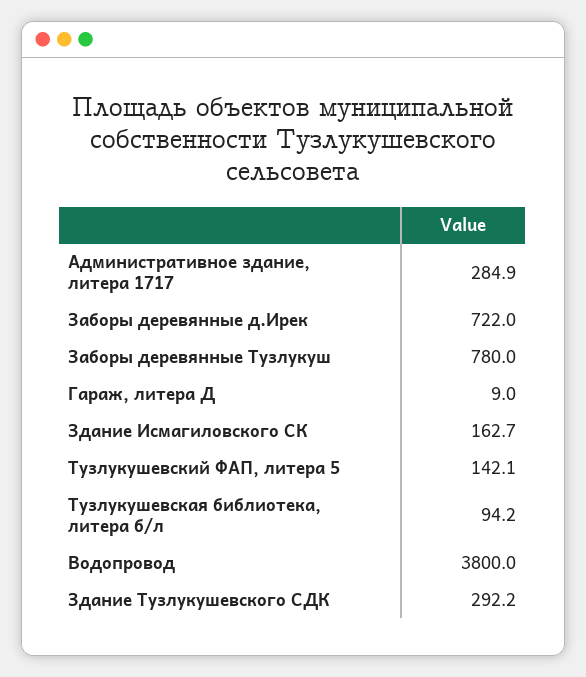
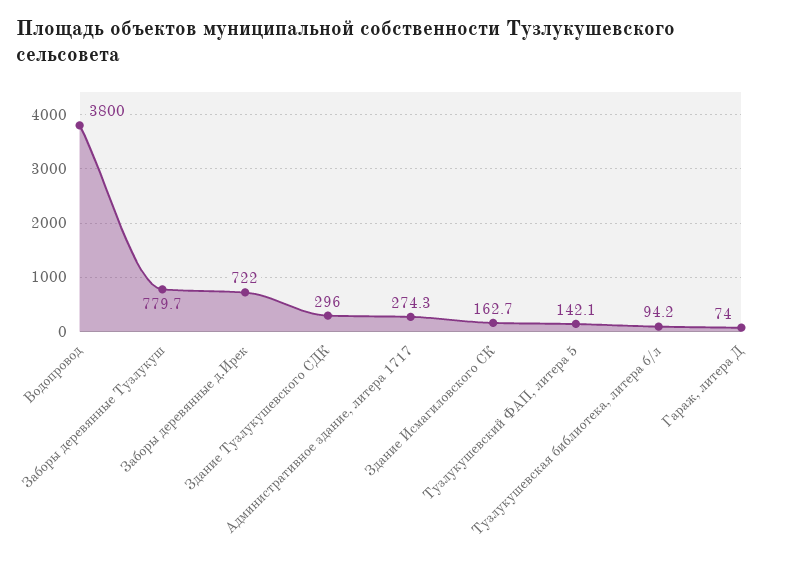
  {
-   "Административное здание, литера 1717": 284.9,
+   "Административное здание, литера 1717": 274.3,
    "Заборы деревянные д.Ирек": 722,
-   "Заборы деревянные Тузлукуш": 780,
+   "Заборы деревянные Тузлукуш": 779.7,
-   "Гараж, литера Д": 9,
+   "Гараж, литера Д": 74,
    "Здание Исмагиловского СК": 162.7,
    "Тузлукушевский ФАП, литера 5": 142.1,
    "Тузлукушевская библиотека, литера б/л": 94.2,
    "Водопровод": 3800,
-   "Здание Тузлукушевского СДК": 292.2
+   "Здание Тузлукушевского СДК": 296
  }

